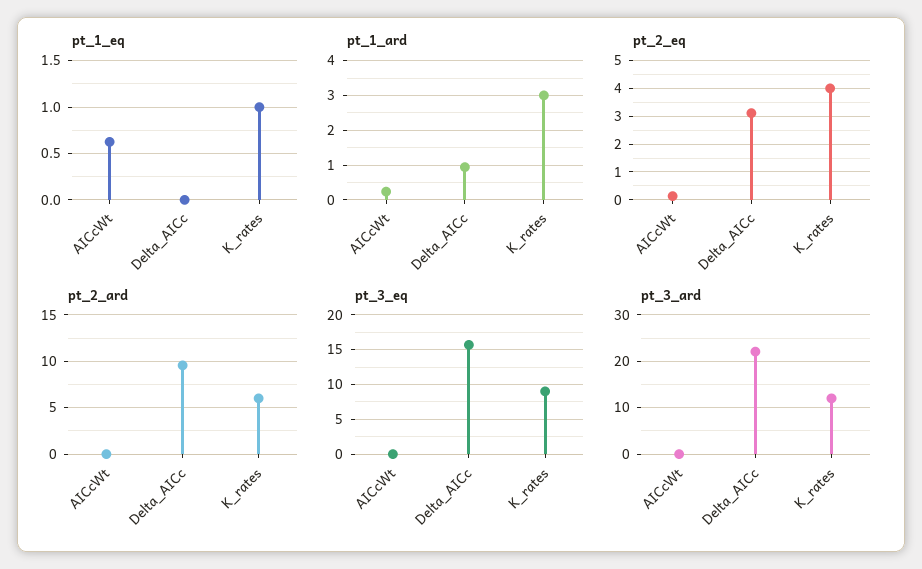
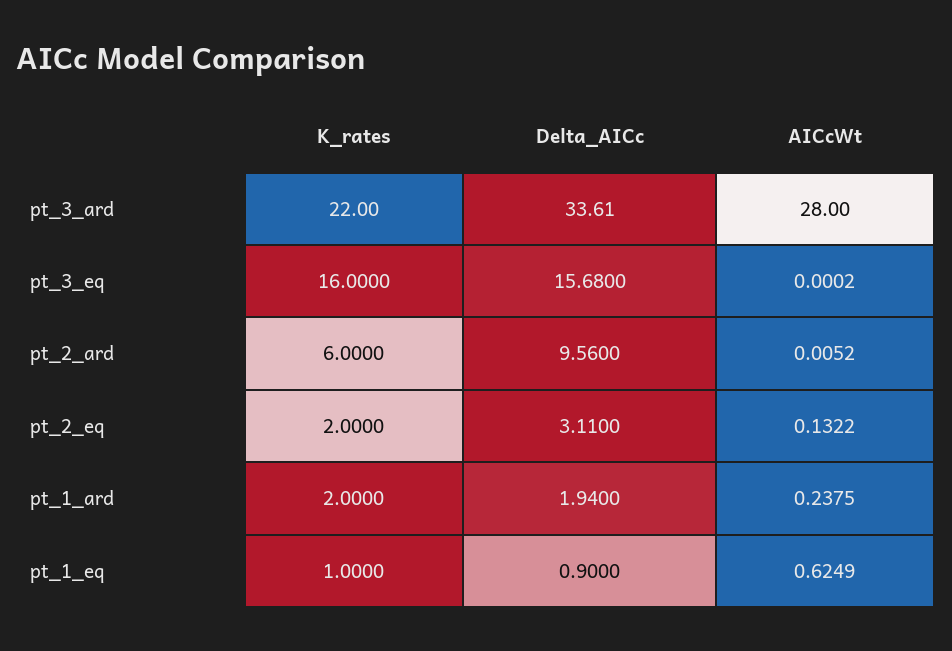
  {
    "pt_1_eq": {
      "AICcWt": 0.6249,
-     "Delta_AICc": 0,
+     "Delta_AICc": 0.9,
      "K_rates": 1
    },
    "pt_1_ard": {
      "AICcWt": 0.2375,
-     "Delta_AICc": 1,
+     "Delta_AICc": 1.94,
-     "K_rates": 3
+     "K_rates": 2
    },
    "pt_2_eq": {
      "AICcWt": 0.1322,
      "Delta_AICc": 3.11,
-     "K_rates": 4
+     "K_rates": 2
    },
    "pt_2_ard": {
      "AICcWt": 0.0052,
      "Delta_AICc": 9.56,
      "K_rates": 6
    },
    "pt_3_eq": {
      "AICcWt": 0.0002,
      "Delta_AICc": 15.68,
-     "K_rates": 9
+     "K_rates": 16
    },
    "pt_3_ard": {
-     "AICcWt": 0,
+     "AICcWt": 28,
-     "Delta_AICc": 22,
+     "Delta_AICc": 33.61,
-     "K_rates": 12
+     "K_rates": 22
    }
  }

